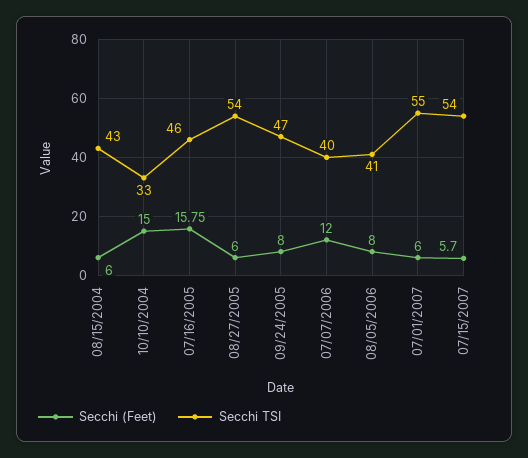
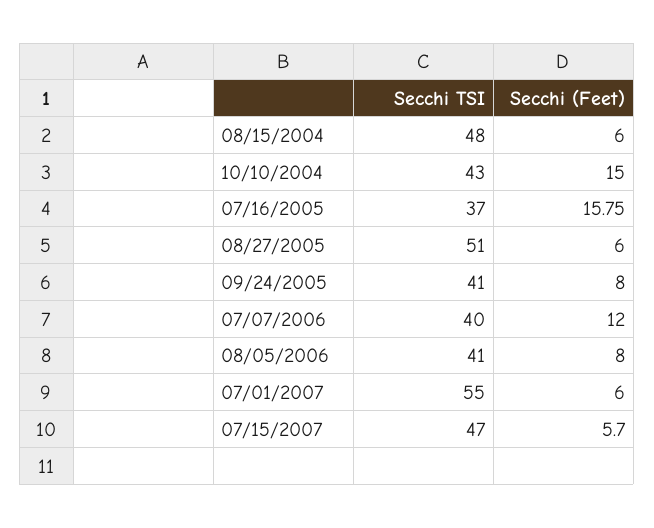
  {
    "Secchi (Feet)": {
      "08/15/2004": 6,
      "10/10/2004": 15,
      "07/16/2005": 15.75,
      "08/27/2005": 6,
      "09/24/2005": 8,
      "07/07/2006": 12,
      "08/05/2006": 8,
      "07/01/2007": 6,
      "07/15/2007": 5.7
    },
    "Secchi TSI": {
-     "08/15/2004": 43,
+     "08/15/2004": 48,
-     "10/10/2004": 33,
+     "10/10/2004": 43,
-     "07/16/2005": 46,
+     "07/16/2005": 37,
-     "08/27/2005": 54,
+     "08/27/2005": 51,
-     "09/24/2005": 47,
+     "09/24/2005": 41,
      "07/07/2006": 40,
      "08/05/2006": 41,
      "07/01/2007": 55,
-     "07/15/2007": 54
+     "07/15/2007": 47
    }
  }

